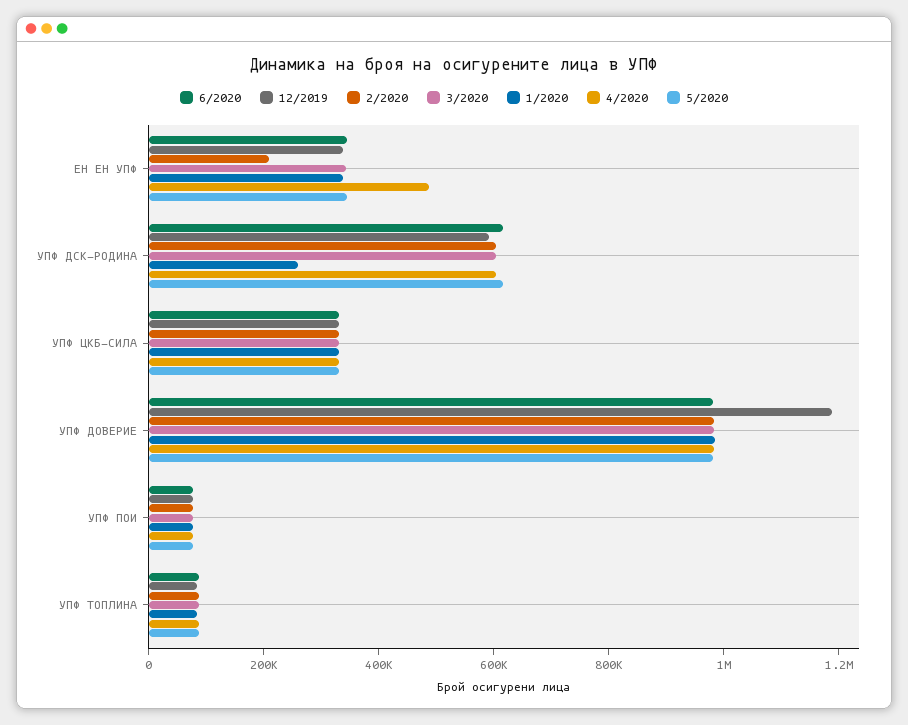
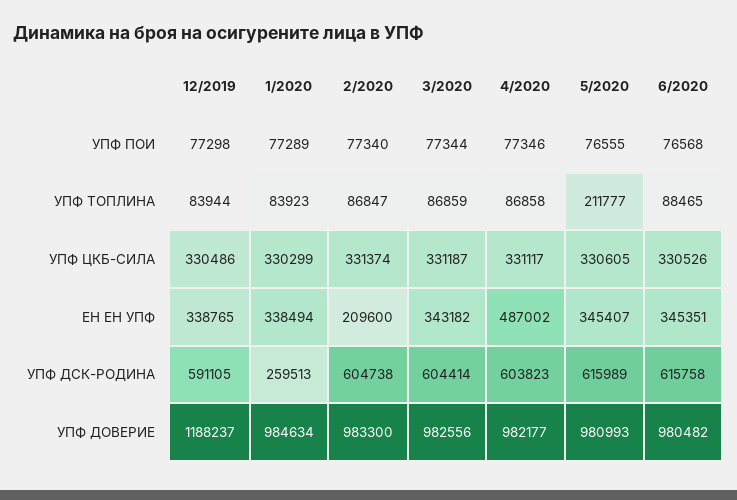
  {
    "6/2020": {
      "ЕН ЕН УПФ": 345351,
      "УПФ ДСК-РОДИНА": 615758,
      "УПФ ЦКБ-СИЛА": 330526,
      "УПФ ДОВЕРИЕ": 980482,
      "УПФ ПОИ": 76568,
      "УПФ ТОПЛИНА": 88465
    },
    "12/2019": {
      "ЕН ЕН УПФ": 338765,
      "УПФ ДСК-РОДИНА": 591105,
      "УПФ ЦКБ-СИЛА": 330486,
      "УПФ ДОВЕРИЕ": 1188237,
      "УПФ ПОИ": 77298,
      "УПФ ТОПЛИНА": 83944
    },
    "2/2020": {
      "ЕН ЕН УПФ": 209600,
      "УПФ ДСК-РОДИНА": 604738,
      "УПФ ЦКБ-СИЛА": 331374,
      "УПФ ДОВЕРИЕ": 983300,
      "УПФ ПОИ": 77340,
      "УПФ ТОПЛИНА": 86847
    },
    "3/2020": {
      "ЕН ЕН УПФ": 343182,
      "УПФ ДСК-РОДИНА": 604414,
      "УПФ ЦКБ-СИЛА": 331187,
      "УПФ ДОВЕРИЕ": 982556,
      "УПФ ПОИ": 77344,
      "УПФ ТОПЛИНА": 86859
    },
    "1/2020": {
      "ЕН ЕН УПФ": 338494,
      "УПФ ДСК-РОДИНА": 259513,
      "УПФ ЦКБ-СИЛА": 330299,
      "УПФ ДОВЕРИЕ": 984634,
      "УПФ ПОИ": 77289,
      "УПФ ТОПЛИНА": 83923
    },
    "4/2020": {
      "ЕН ЕН УПФ": 487002,
      "УПФ ДСК-РОДИНА": 603823,
      "УПФ ЦКБ-СИЛА": 331117,
      "УПФ ДОВЕРИЕ": 982177,
      "УПФ ПОИ": 77346,
      "УПФ ТОПЛИНА": 86858
    },
    "5/2020": {
      "ЕН ЕН УПФ": 345407,
      "УПФ ДСК-РОДИНА": 615989,
      "УПФ ЦКБ-СИЛА": 330605,
      "УПФ ДОВЕРИЕ": 980993,
      "УПФ ПОИ": 76555,
-     "УПФ ТОПЛИНА": 100000
+     "УПФ ТОПЛИНА": 211777
    }
  }

